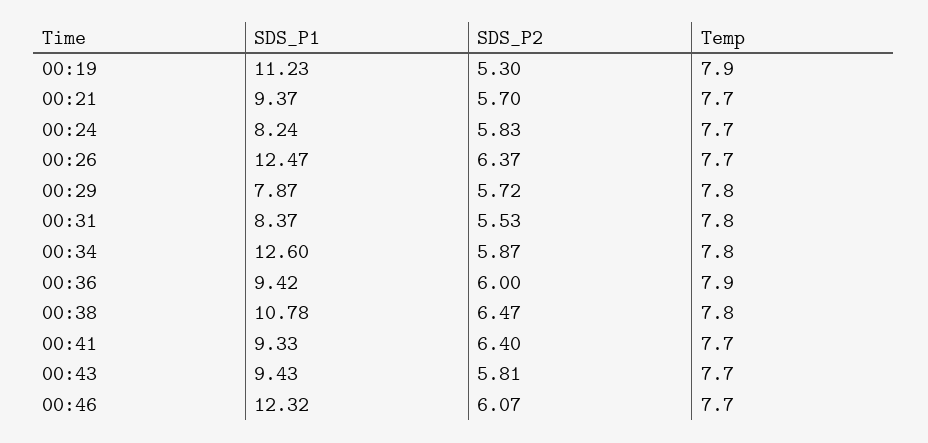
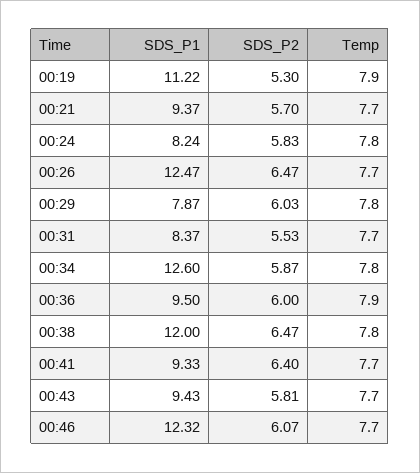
  {
    "SDS_P1": {
-     "00:19": 11.23,
+     "00:19": 11.22,
      "00:21": 9.37,
      "00:24": 8.24,
      "00:26": 12.47,
      "00:29": 7.87,
      "00:31": 8.37,
      "00:34": 12.6,
-     "00:36": 9.42,
+     "00:36": 9.5,
-     "00:38": 10.78,
+     "00:38": 12,
      "00:41": 9.33,
      "00:43": 9.43,
      "00:46": 12.32
    },
    "SDS_P2": {
      "00:19": 5.3,
      "00:21": 5.7,
      "00:24": 5.83,
-     "00:26": 6.37,
+     "00:26": 6.47,
-     "00:29": 5.72,
+     "00:29": 6.03,
      "00:31": 5.53,
      "00:34": 5.87,
      "00:36": 6,
      "00:38": 6.47,
      "00:41": 6.4,
      "00:43": 5.81,
      "00:46": 6.07
    },
    "Temp": {
      "00:19": 7.9,
      "00:21": 7.7,
-     "00:24": 7.7,
+     "00:24": 7.8,
      "00:26": 7.7,
      "00:29": 7.8,
-     "00:31": 7.8,
+     "00:31": 7.7,
      "00:34": 7.8,
      "00:36": 7.9,
      "00:38": 7.8,
      "00:41": 7.7,
      "00:43": 7.7,
      "00:46": 7.7
    }
  }

